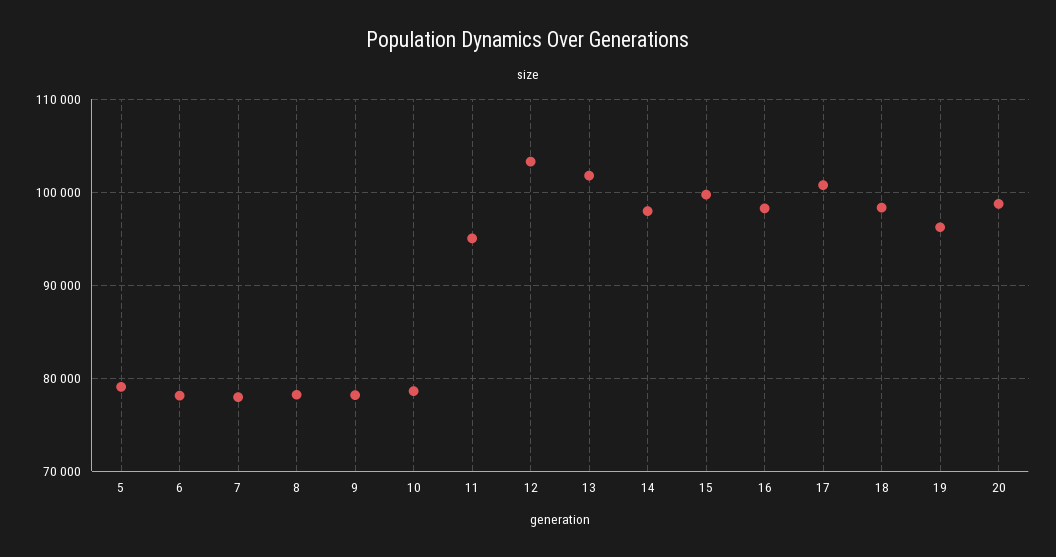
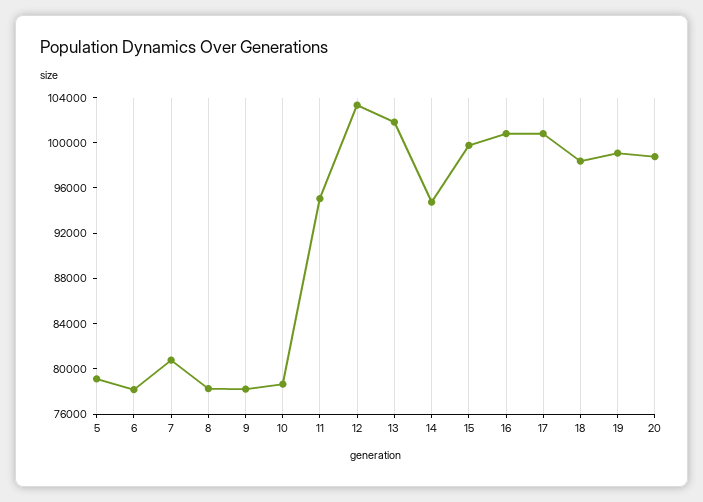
  {
    "5": 79000,
    "6": 78000,
-   "7": 78000,
+   "7": 81000,
    "8": 78000,
    "9": 78000,
    "10": 79000,
    "11": 95000,
    "12": 103000,
    "13": 102000,
-   "14": 98000,
+   "14": 95000,
    "15": 100000,
-   "16": 98000,
+   "16": 101000,
    "17": 101000,
    "18": 98000,
-   "19": 96000,
+   "19": 99000,
    "20": 99000
  }

